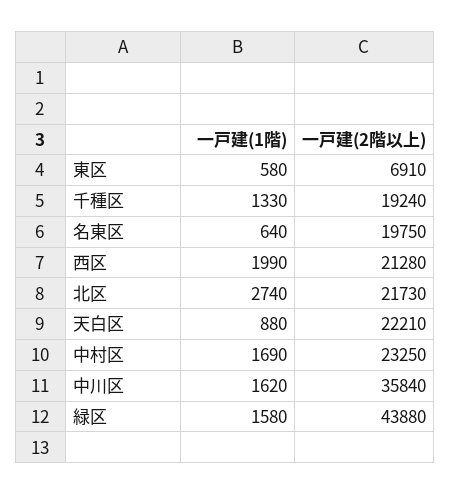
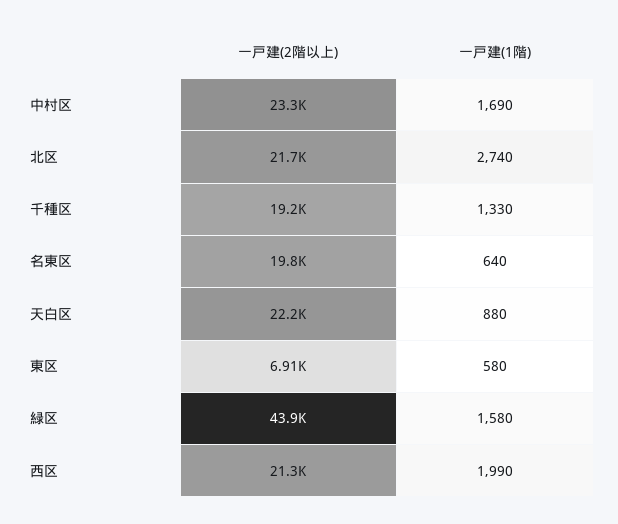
  {
    "一戸建(1階)": {
      "東区": 580,
      "千種区": 1330,
      "名東区": 640,
      "西区": 1990,
      "北区": 2740,
      "天白区": 880,
      "中村区": 1690,
-     "中川区": 1620,
      "緑区": 1580
    },
    "一戸建(2階以上)": {
      "東区": 6910,
      "千種区": 19240,
      "名東区": 19750,
      "西区": 21280,
      "北区": 21730,
      "天白区": 22210,
      "中村区": 23250,
-     "中川区": 35840,
      "緑区": 43880
    }
  }

